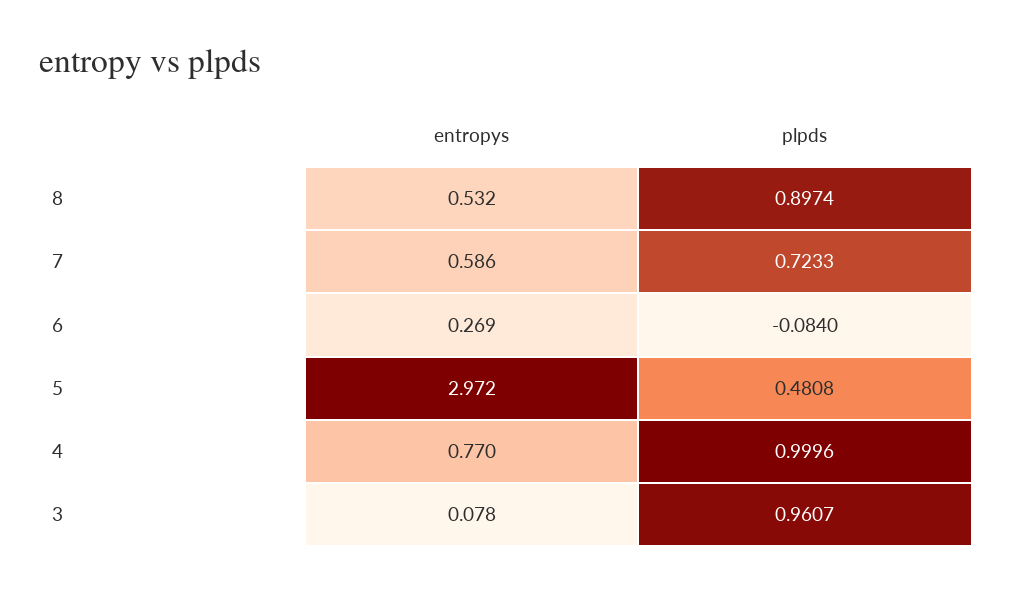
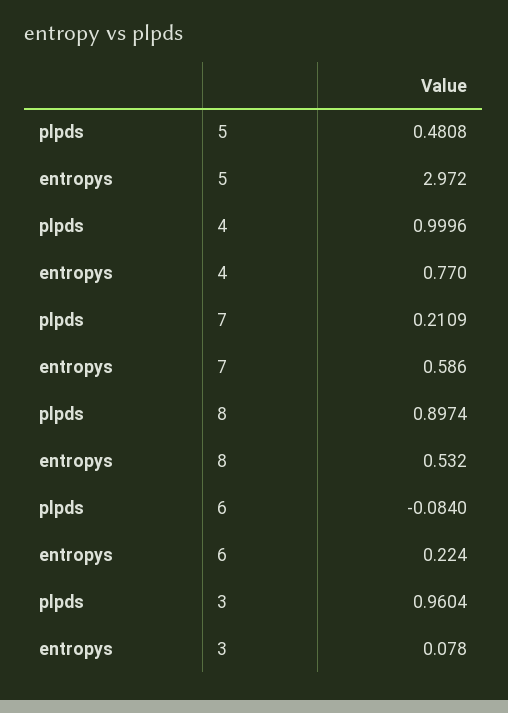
  {
    "entropys": {
      "8": 0.532,
      "7": 0.586,
-     "6": 0.269,
+     "6": 0.224,
      "5": 2.972,
      "4": 0.77,
      "3": 0.078
    },
    "plpds": {
      "8": 0.8974,
-     "7": 0.7233,
+     "7": 0.2109,
      "6": -0.084,
      "5": 0.4808,
      "4": 0.9996,
-     "3": 0.9607
+     "3": 0.9604
    }
  }

